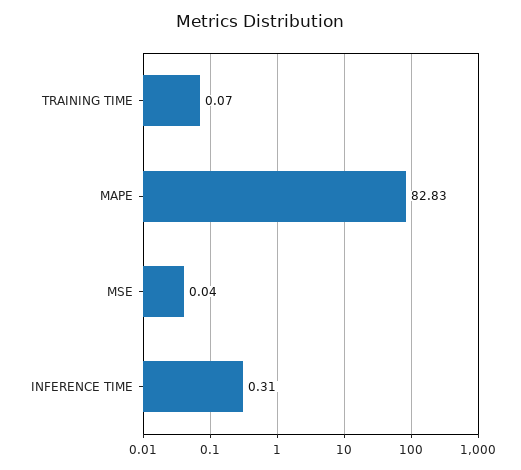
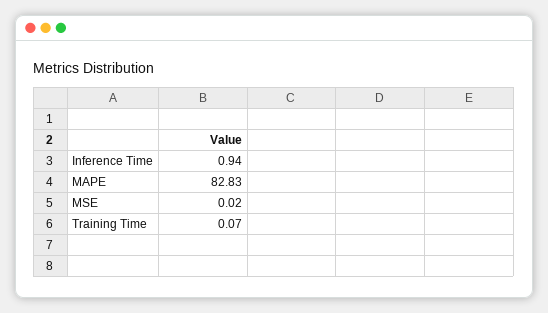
  {
    "TRAINING TIME": 0.07,
    "MAPE": 82.83,
-   "MSE": 0.04,
+   "MSE": 0.02,
-   "INFERENCE TIME": 0.31
+   "INFERENCE TIME": 0.94
  }

